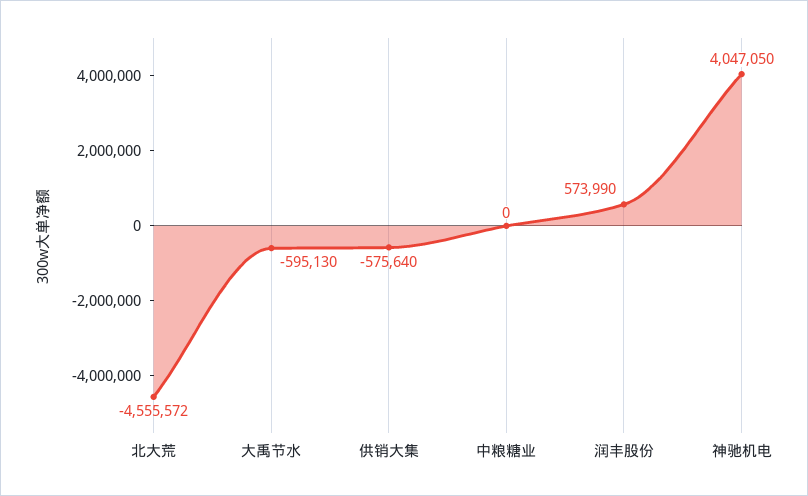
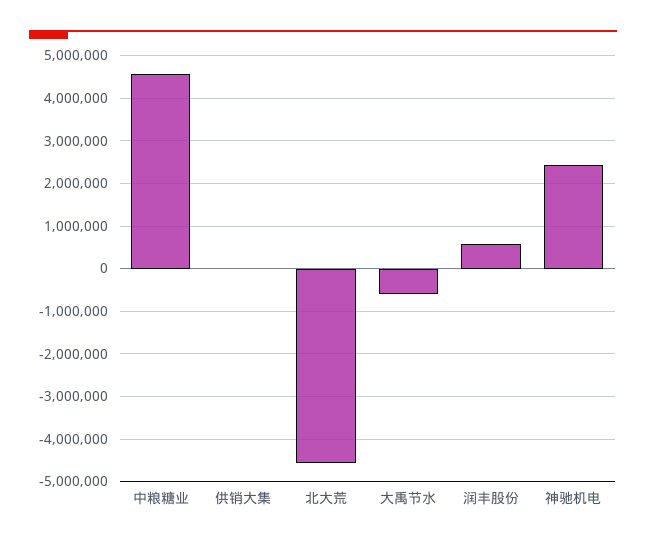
  {
    "北大荒": -4555572,
    "大禹节水": -595130,
-   "供销大集": -575640,
+   "供销大集": 0,
-   "中粮糖业": 0,
+   "中粮糖业": 4600000,
    "润丰股份": 573990,
-   "神驰机电": 4047050
+   "神驰机电": 2400000
  }

